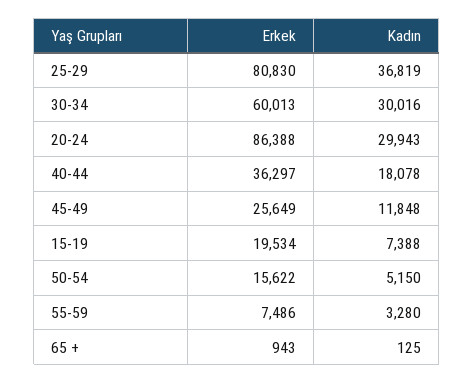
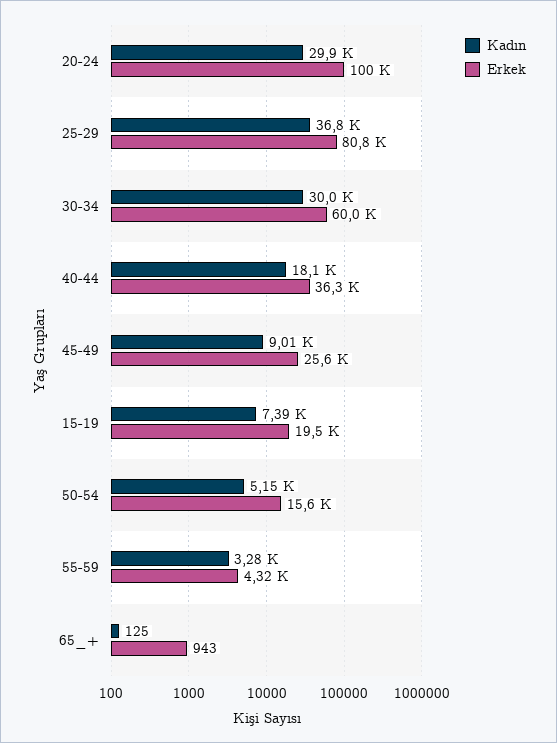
  {
    "Erkek": {
      "25-29": 80830,
      "30-34": 60013,
-     "20-24": 86388,
+     "20-24": 100000,
      "40-44": 36297,
      "45-49": 25649,
      "15-19": 19534,
      "50-54": 15622,
-     "55-59": 7486,
+     "55-59": 4320,
      "65 +": 943
    },
    "Kadın": {
      "25-29": 36819,
      "30-34": 30016,
      "20-24": 29943,
      "40-44": 18078,
-     "45-49": 11848,
+     "45-49": 9010,
      "15-19": 7388,
      "50-54": 5150,
      "55-59": 3280,
      "65 +": 125
    }
  }

